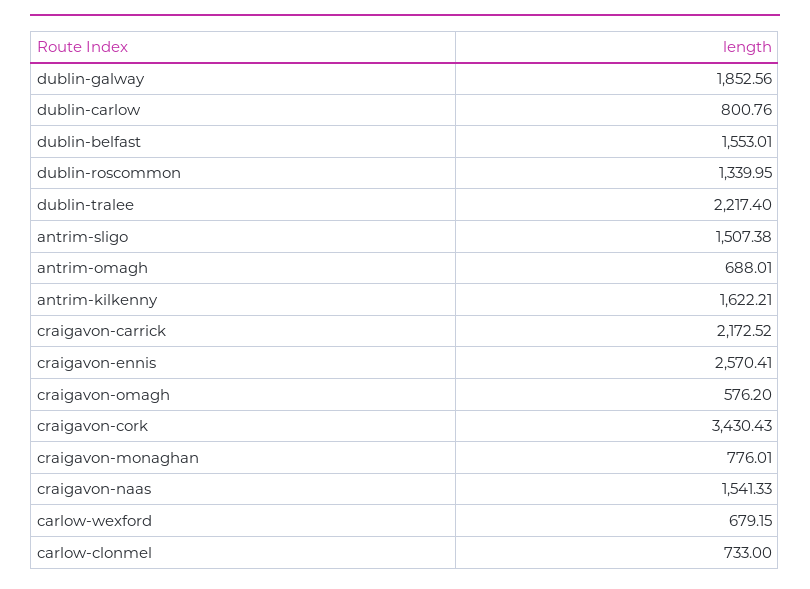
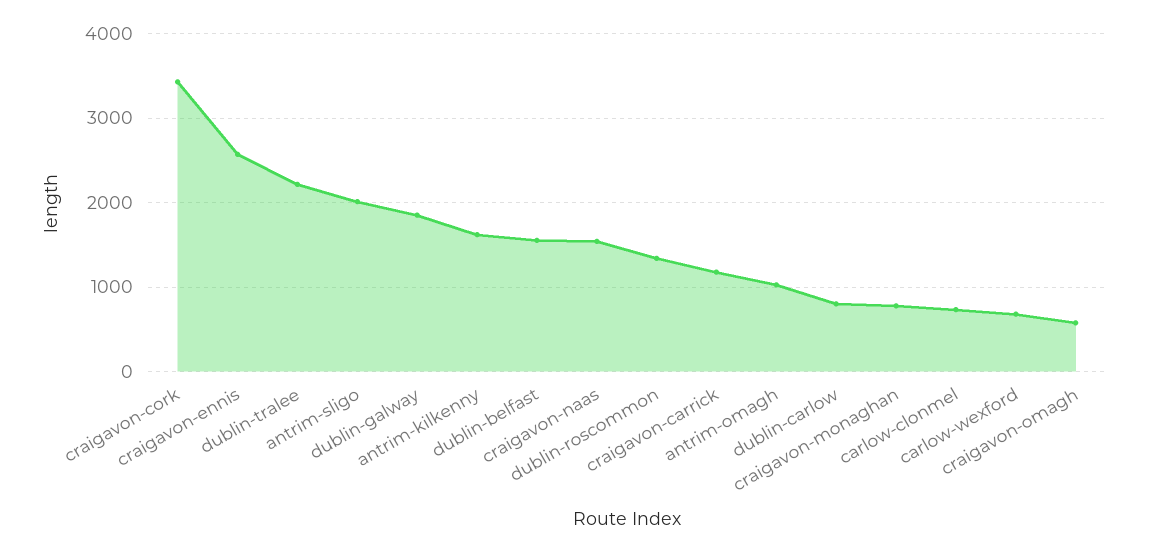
  {
    "dublin-galway": 1852.56,
    "dublin-carlow": 800.76,
    "dublin-belfast": 1553.01,
    "dublin-roscommon": 1339.95,
    "dublin-tralee": 2217.4,
-   "antrim-sligo": 1507.38,
+   "antrim-sligo": 2000,
-   "antrim-omagh": 688.01,
+   "antrim-omagh": 1000,
    "antrim-kilkenny": 1622.21,
-   "craigavon-carrick": 2172.52,
+   "craigavon-carrick": 1200,
    "craigavon-ennis": 2570.41,
    "craigavon-omagh": 576.2,
    "craigavon-cork": 3430.43,
    "craigavon-monaghan": 776.01,
    "craigavon-naas": 1541.33,
    "carlow-wexford": 679.15,
    "carlow-clonmel": 733
  }

